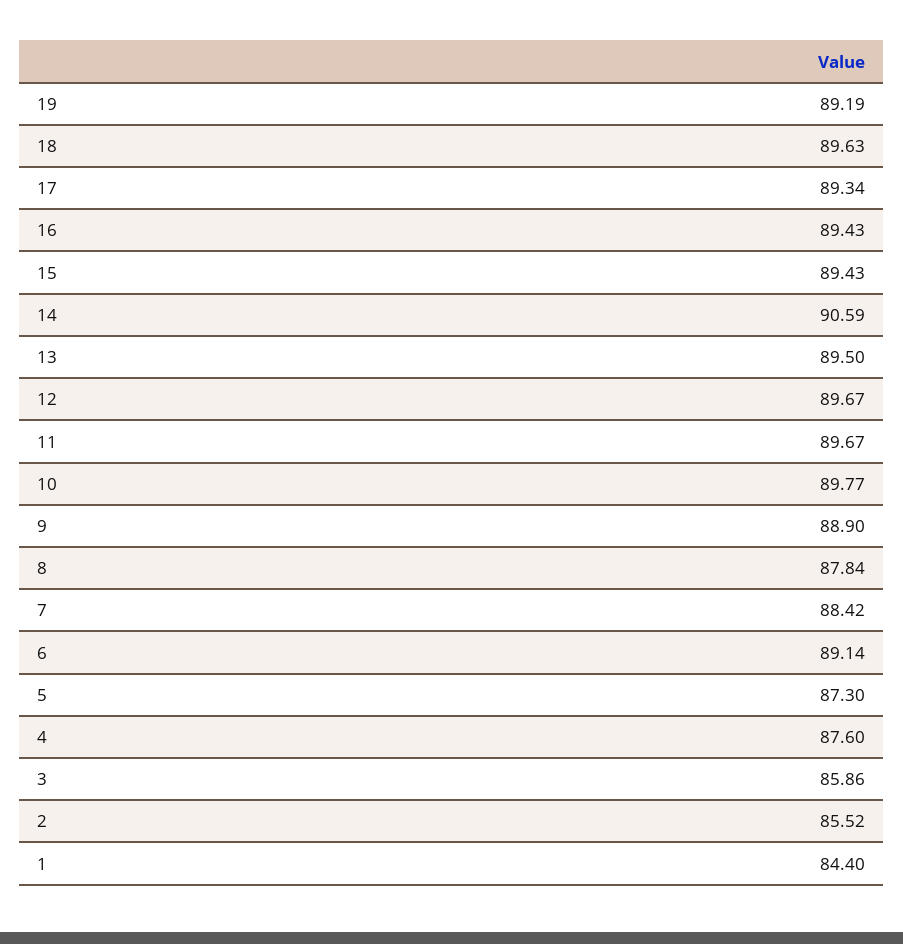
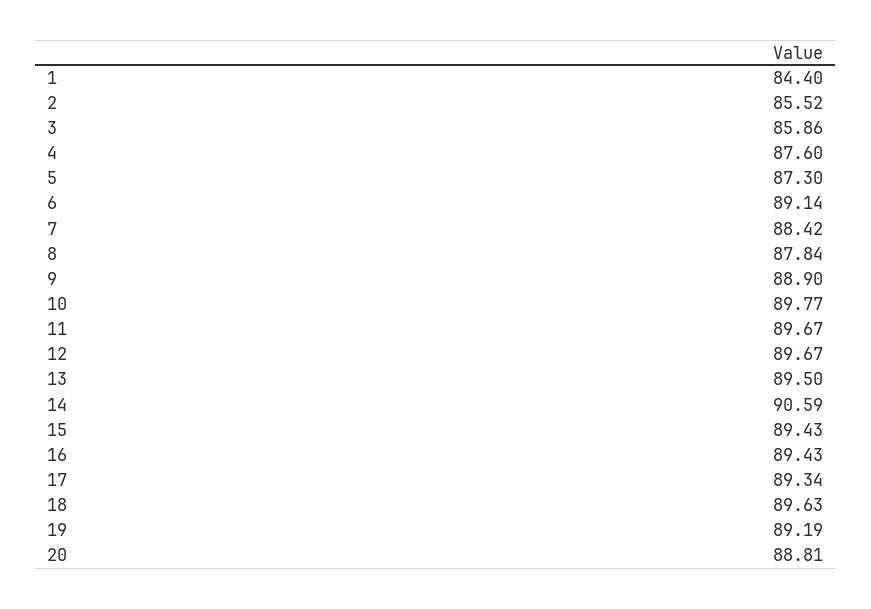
  {
    "19": 89.19,
    "18": 89.63,
    "17": 89.34,
    "16": 89.43,
    "15": 89.43,
    "14": 90.59,
    "13": 89.5,
    "12": 89.67,
    "11": 89.67,
    "10": 89.77,
    "9": 88.9,
    "8": 87.84,
    "7": 88.42,
    "6": 89.14,
    "5": 87.3,
    "4": 87.6,
    "3": 85.86,
    "2": 85.52,
-   "1": 84.4
+   "1": 84.4,
+   "20": 88.81
  }

